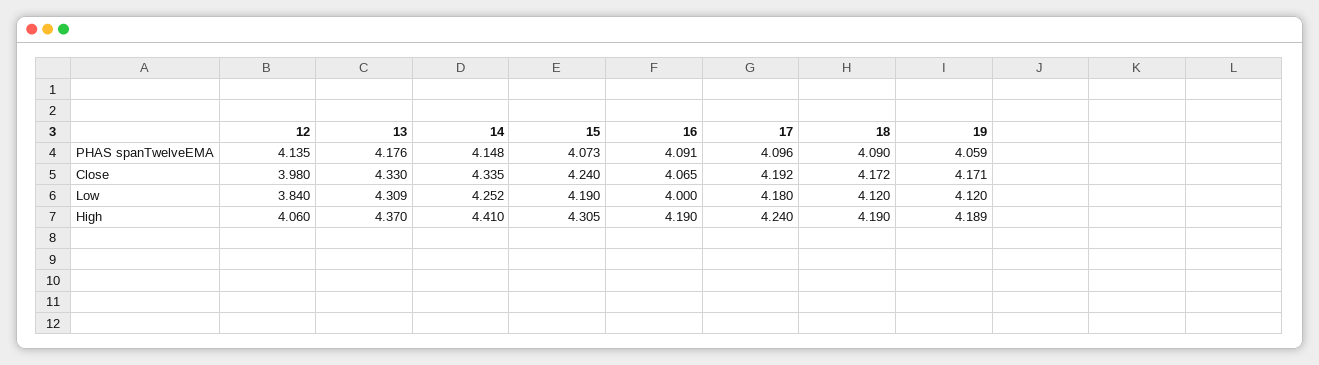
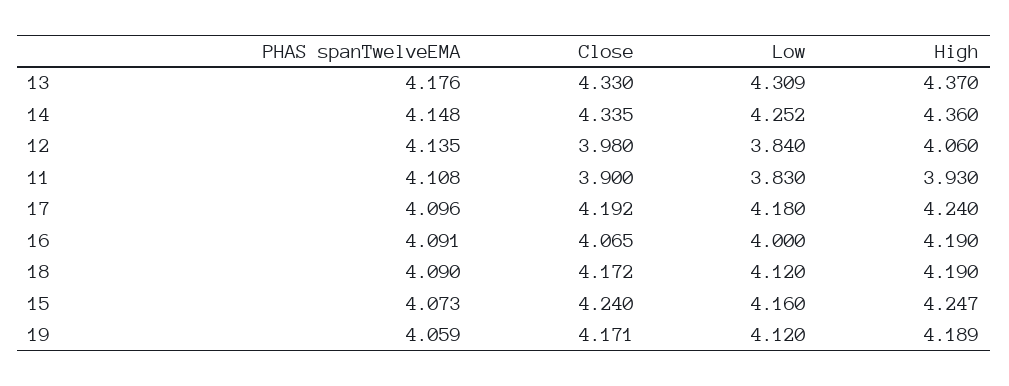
  {
    "12": {
      "PHAS spanTwelveEMA": 4.135,
      "Close": 3.98,
      "Low": 3.84,
      "High": 4.06
    },
    "13": {
      "PHAS spanTwelveEMA": 4.176,
      "Close": 4.33,
      "Low": 4.309,
      "High": 4.37
    },
    "14": {
      "PHAS spanTwelveEMA": 4.148,
      "Close": 4.335,
      "Low": 4.252,
-     "High": 4.41
+     "High": 4.36
    },
    "15": {
      "PHAS spanTwelveEMA": 4.073,
      "Close": 4.24,
-     "Low": 4.19,
+     "Low": 4.16,
-     "High": 4.305
+     "High": 4.247
    },
    "16": {
      "PHAS spanTwelveEMA": 4.091,
      "Close": 4.065,
      "Low": 4,
      "High": 4.19
    },
    "17": {
      "PHAS spanTwelveEMA": 4.096,
      "Close": 4.192,
      "Low": 4.18,
      "High": 4.24
    },
    "18": {
      "PHAS spanTwelveEMA": 4.09,
      "Close": 4.172,
      "Low": 4.12,
      "High": 4.19
    },
    "19": {
      "PHAS spanTwelveEMA": 4.059,
      "Close": 4.171,
      "Low": 4.12,
      "High": 4.189
-   }
+   },
+   "11": {
+     "PHAS spanTwelveEMA": 4.108,
+     "Close": 3.9,
+     "Low": 3.83,
+     "High": 3.93
+   }
  }

